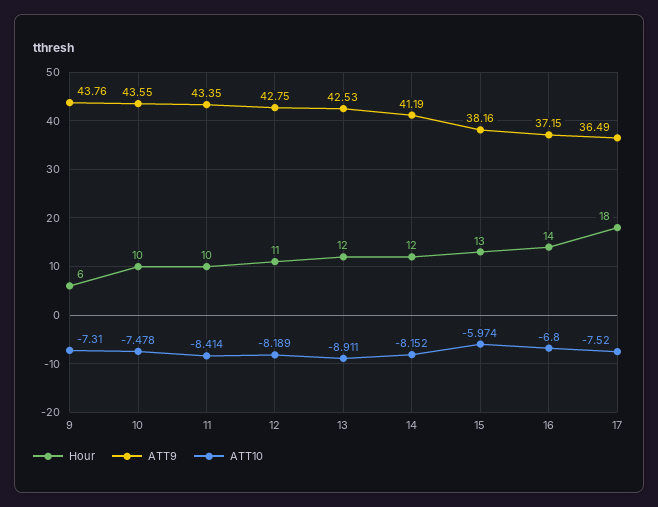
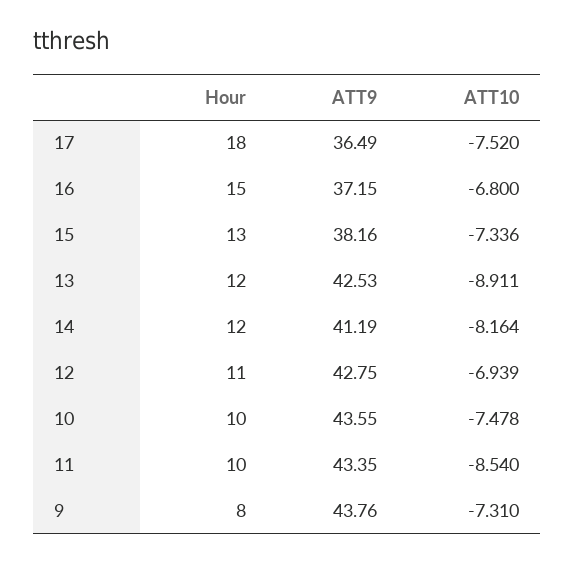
  {
    "Hour": {
-     "9": 6,
+     "9": 8,
      "10": 10,
      "11": 10,
      "12": 11,
      "13": 12,
      "14": 12,
      "15": 13,
-     "16": 14,
+     "16": 15,
      "17": 18
    },
    "ATT9": {
      "9": 43.76,
      "10": 43.55,
      "11": 43.35,
      "12": 42.75,
      "13": 42.53,
      "14": 41.19,
      "15": 38.16,
      "16": 37.15,
      "17": 36.49
    },
    "ATT10": {
      "9": -7.31,
      "10": -7.478,
-     "11": -8.414,
+     "11": -8.54,
-     "12": -8.189,
+     "12": -6.939,
      "13": -8.911,
-     "14": -8.152,
+     "14": -8.164,
-     "15": -5.974,
+     "15": -7.336,
      "16": -6.8,
      "17": -7.52
    }
  }

